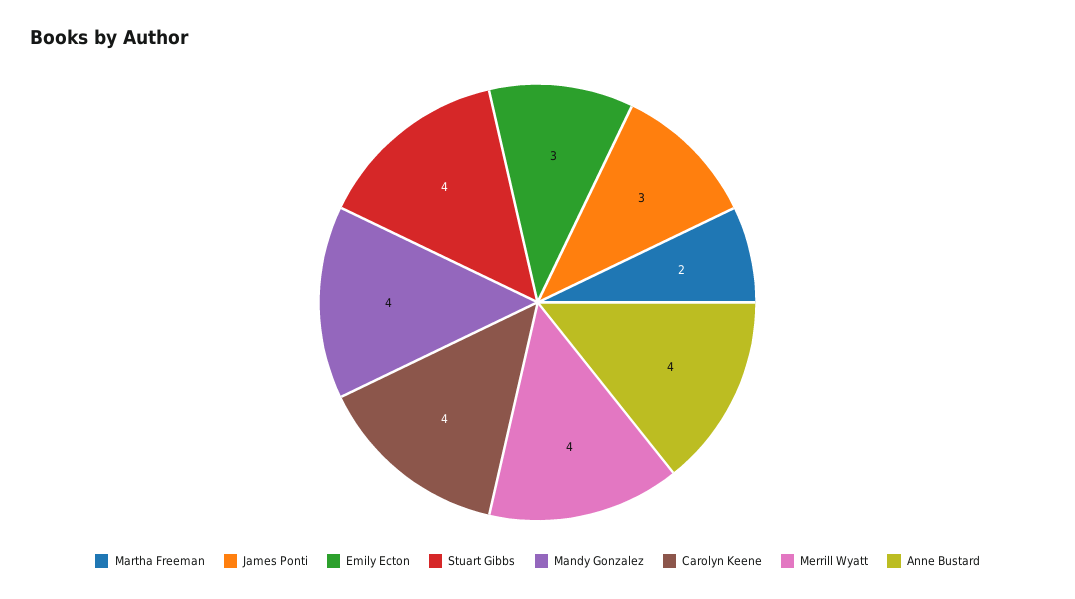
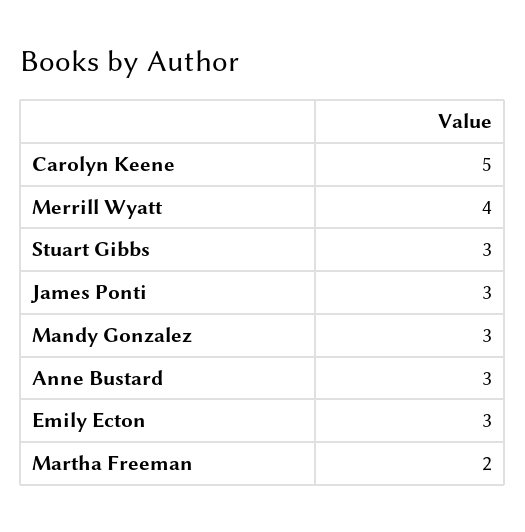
  {
    "Martha Freeman": 2,
    "James Ponti": 3,
    "Emily Ecton": 3,
-   "Stuart Gibbs": 4,
+   "Stuart Gibbs": 3,
-   "Mandy Gonzalez": 4,
+   "Mandy Gonzalez": 3,
-   "Carolyn Keene": 4,
+   "Carolyn Keene": 5,
    "Merrill Wyatt": 4,
-   "Anne Bustard": 4
+   "Anne Bustard": 3
  }

